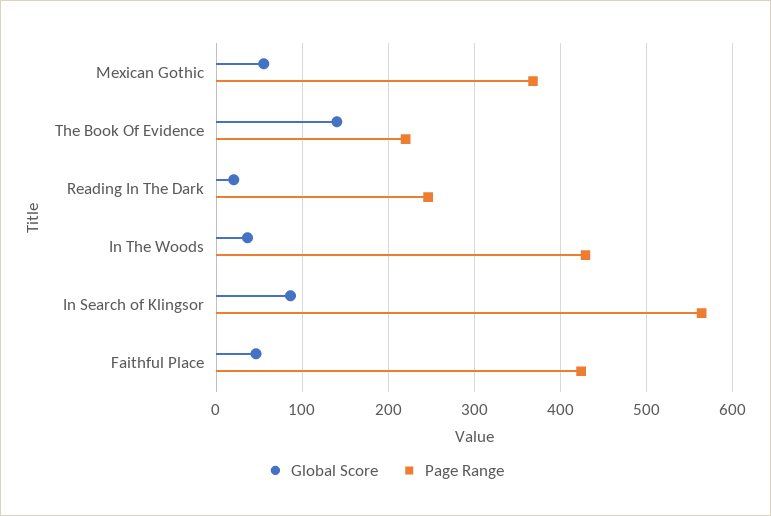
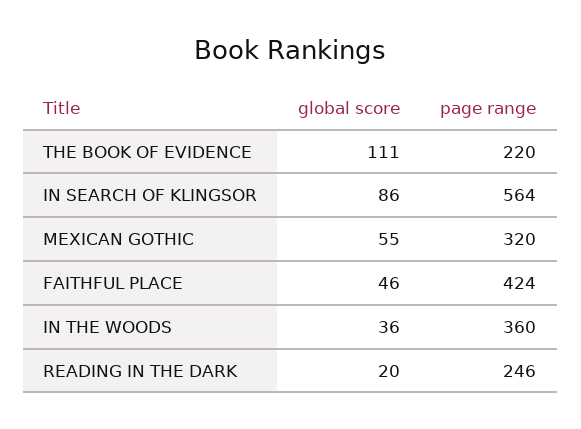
  {
    "Global Score": {
      "Mexican Gothic": 55,
-     "The Book Of Evidence": 140,
+     "The Book Of Evidence": 111,
      "Reading In The Dark": 20,
      "In The Woods": 36,
      "In Search of Klingsor": 86,
      "Faithful Place": 46
    },
    "Page Range": {
-     "Mexican Gothic": 370,
+     "Mexican Gothic": 320,
      "The Book Of Evidence": 220,
      "Reading In The Dark": 246,
-     "In The Woods": 430,
+     "In The Woods": 360,
      "In Search of Klingsor": 564,
      "Faithful Place": 424
    }
  }

